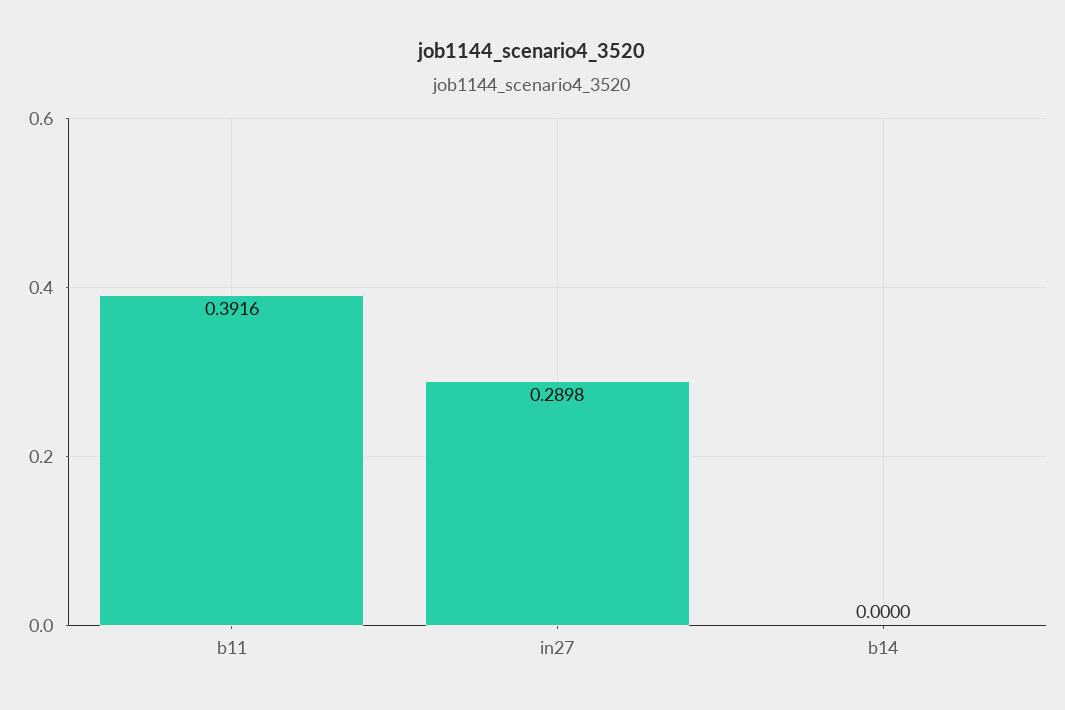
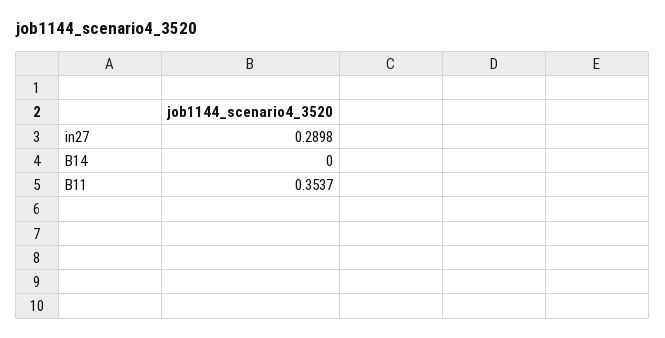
  {
-   "b11": 0.3916,
+   "b11": 0.3537,
    "in27": 0.2898,
    "b14": 0
  }

